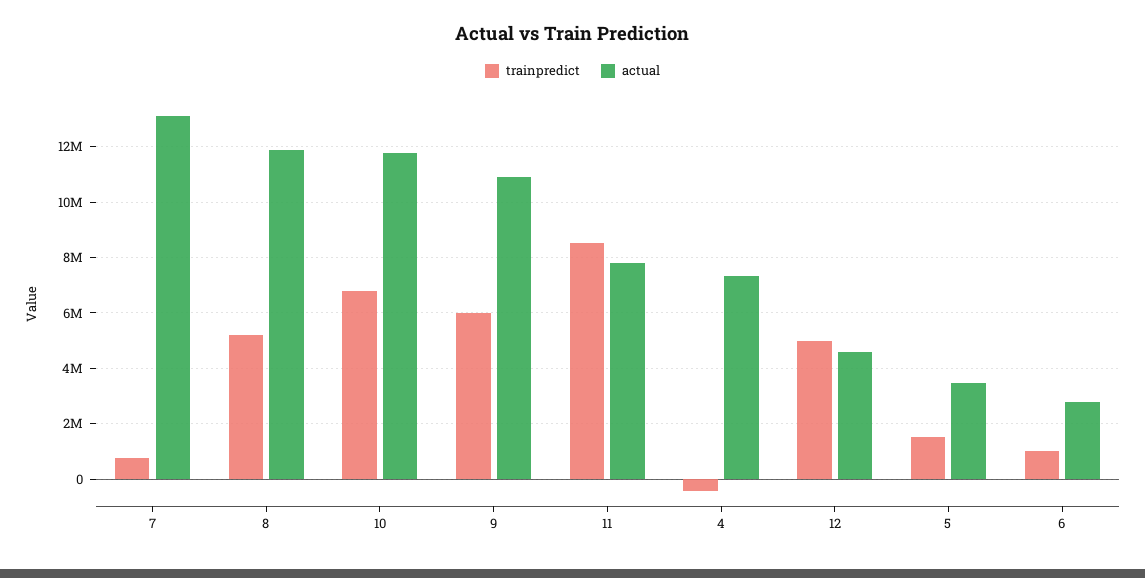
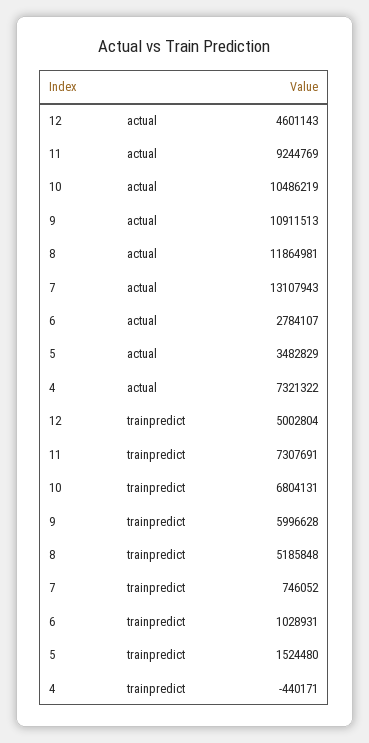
  {
    "trainpredict": {
      "7": 746052,
      "8": 5185848,
      "10": 6804131,
      "9": 5996628,
-     "11": 8500000,
+     "11": 7307691,
      "4": -440171,
      "12": 5002804,
      "5": 1524480,
      "6": 1028931
    },
    "actual": {
      "7": 13107943,
      "8": 11864981,
-     "10": 11750000,
+     "10": 10486219,
      "9": 10911513,
-     "11": 7750000,
+     "11": 9244769,
      "4": 7321322,
      "12": 4601143,
      "5": 3482829,
      "6": 2784107
    }
  }

